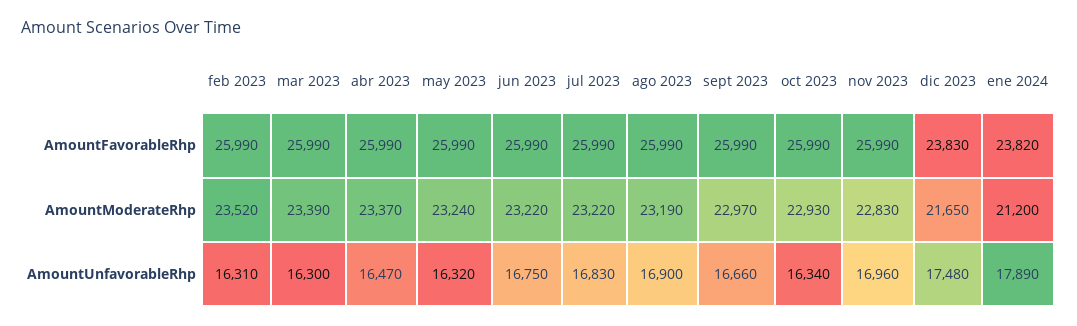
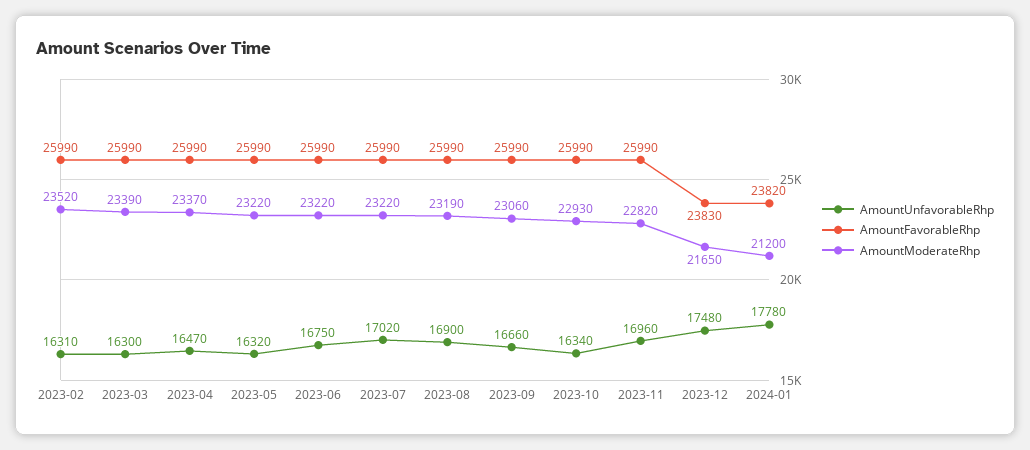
  {
    "AmountFavorableRhp": {
      "feb 2023": 25990,
      "mar 2023": 25990,
      "abr 2023": 25990,
      "may 2023": 25990,
      "jun 2023": 25990,
      "jul 2023": 25990,
      "ago 2023": 25990,
      "sept 2023": 25990,
      "oct 2023": 25990,
      "nov 2023": 25990,
      "dic 2023": 23830,
      "ene 2024": 23820
    },
    "AmountModerateRhp": {
      "feb 2023": 23520,
      "mar 2023": 23390,
      "abr 2023": 23370,
-     "may 2023": 23240,
+     "may 2023": 23220,
      "jun 2023": 23220,
      "jul 2023": 23220,
      "ago 2023": 23190,
-     "sept 2023": 22970,
+     "sept 2023": 23060,
      "oct 2023": 22930,
-     "nov 2023": 22830,
+     "nov 2023": 22820,
      "dic 2023": 21650,
      "ene 2024": 21200
    },
    "AmountUnfavorableRhp": {
      "feb 2023": 16310,
      "mar 2023": 16300,
      "abr 2023": 16470,
      "may 2023": 16320,
      "jun 2023": 16750,
-     "jul 2023": 16830,
+     "jul 2023": 17020,
      "ago 2023": 16900,
      "sept 2023": 16660,
      "oct 2023": 16340,
      "nov 2023": 16960,
      "dic 2023": 17480,
-     "ene 2024": 17890
+     "ene 2024": 17780
    }
  }

